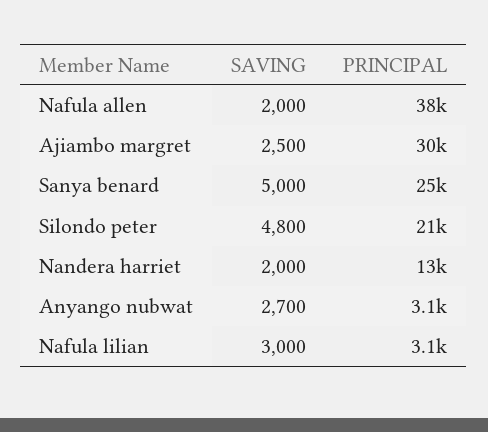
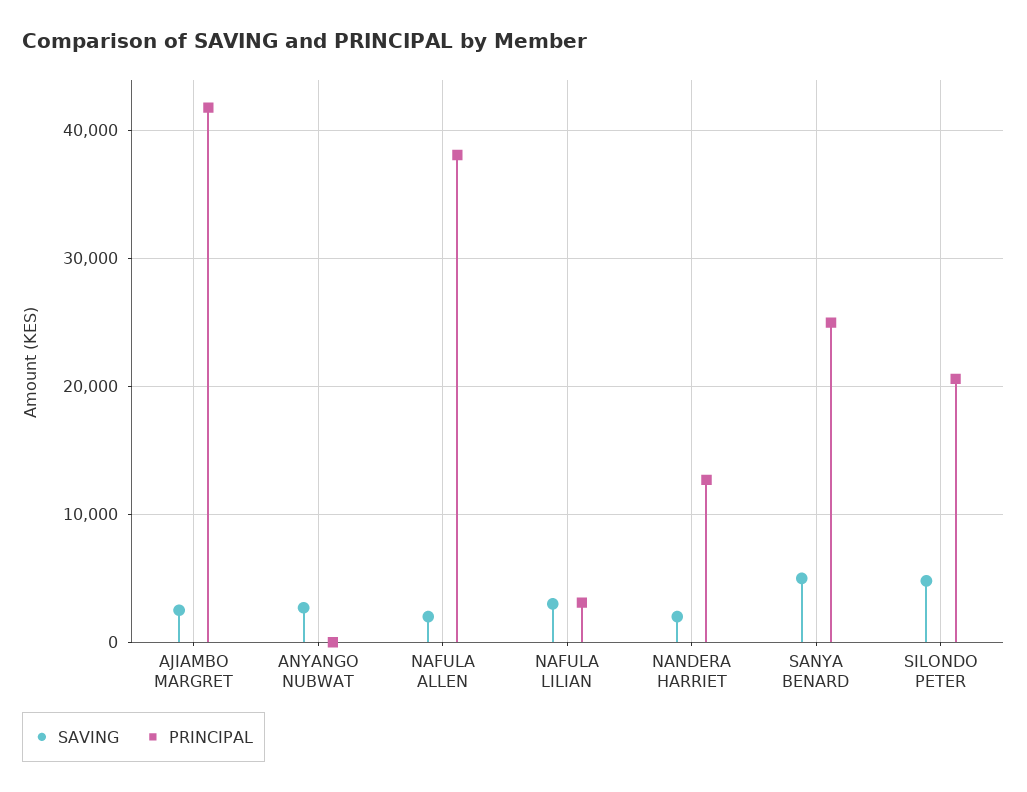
  {
    "SAVING": {
      "Nafula allen": 2000,
      "Ajiambo margret": 2500,
      "Sanya benard": 5000,
      "Silondo peter": 4800,
      "Nandera harriet": 2000,
      "Anyango nubwat": 2700,
      "Nafula lilian": 3000
    },
    "PRINCIPAL": {
      "Nafula allen": 38000,
-     "Ajiambo margret": 30000,
+     "Ajiambo margret": 42000,
      "Sanya benard": 25000,
      "Silondo peter": 21000,
      "Nandera harriet": 13000,
-     "Anyango nubwat": 3100,
+     "Anyango nubwat": 0,
      "Nafula lilian": 3100
    }
  }

